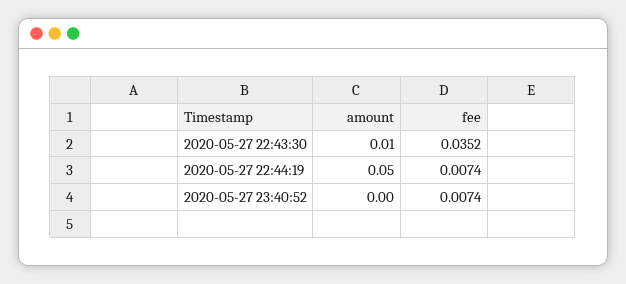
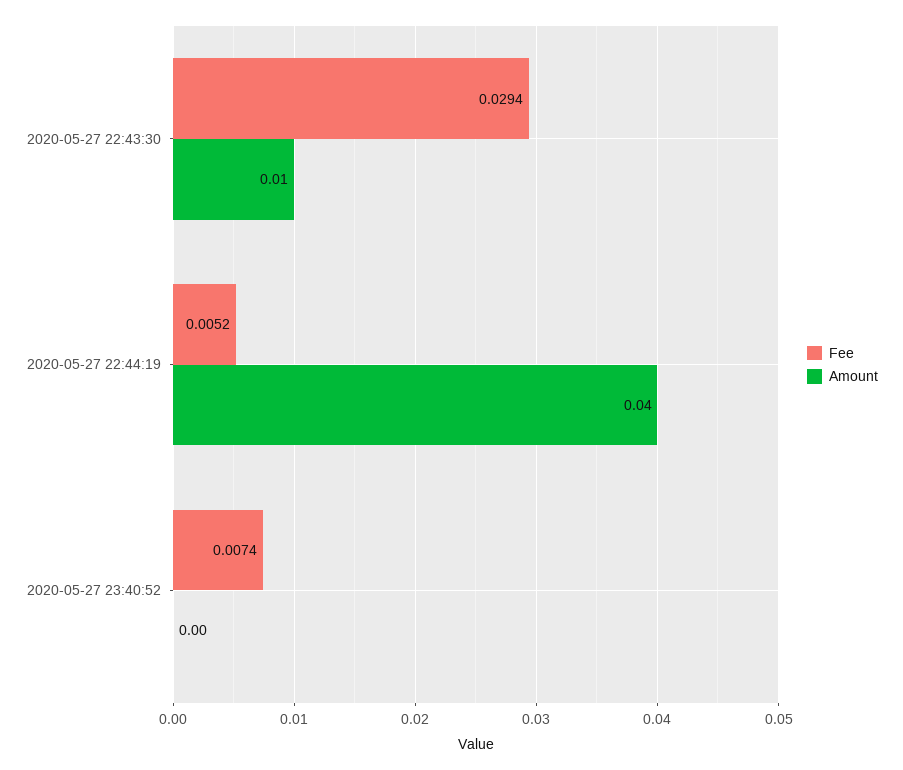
  {
    "amount": {
      "2020-05-27 22:43:30": 0.01,
-     "2020-05-27 22:44:19": 0.05,
+     "2020-05-27 22:44:19": 0.04,
      "2020-05-27 23:40:52": 0
    },
    "fee": {
-     "2020-05-27 22:43:30": 0.0352,
+     "2020-05-27 22:43:30": 0.0294,
-     "2020-05-27 22:44:19": 0.0074,
+     "2020-05-27 22:44:19": 0.0052,
      "2020-05-27 23:40:52": 0.0074
    }
  }

